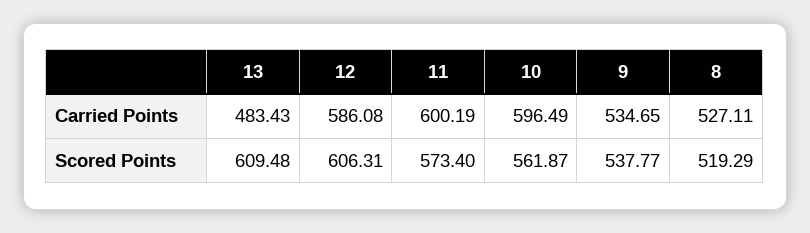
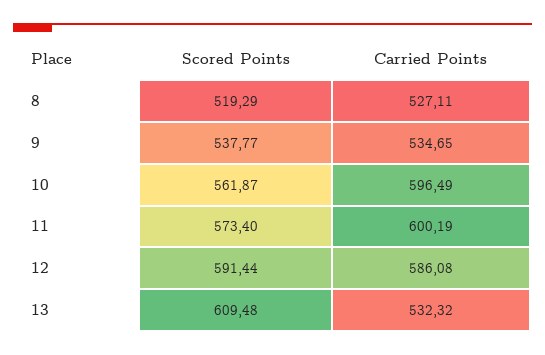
  {
    "13": {
-     "Carried Points": 483.43,
+     "Carried Points": 532.32,
      "Scored Points": 609.48
    },
    "12": {
      "Carried Points": 586.08,
-     "Scored Points": 606.31
+     "Scored Points": 591.44
    },
    "11": {
      "Carried Points": 600.19,
      "Scored Points": 573.4
    },
    "10": {
      "Carried Points": 596.49,
      "Scored Points": 561.87
    },
    "9": {
      "Carried Points": 534.65,
      "Scored Points": 537.77
    },
    "8": {
      "Carried Points": 527.11,
      "Scored Points": 519.29
    }
  }

